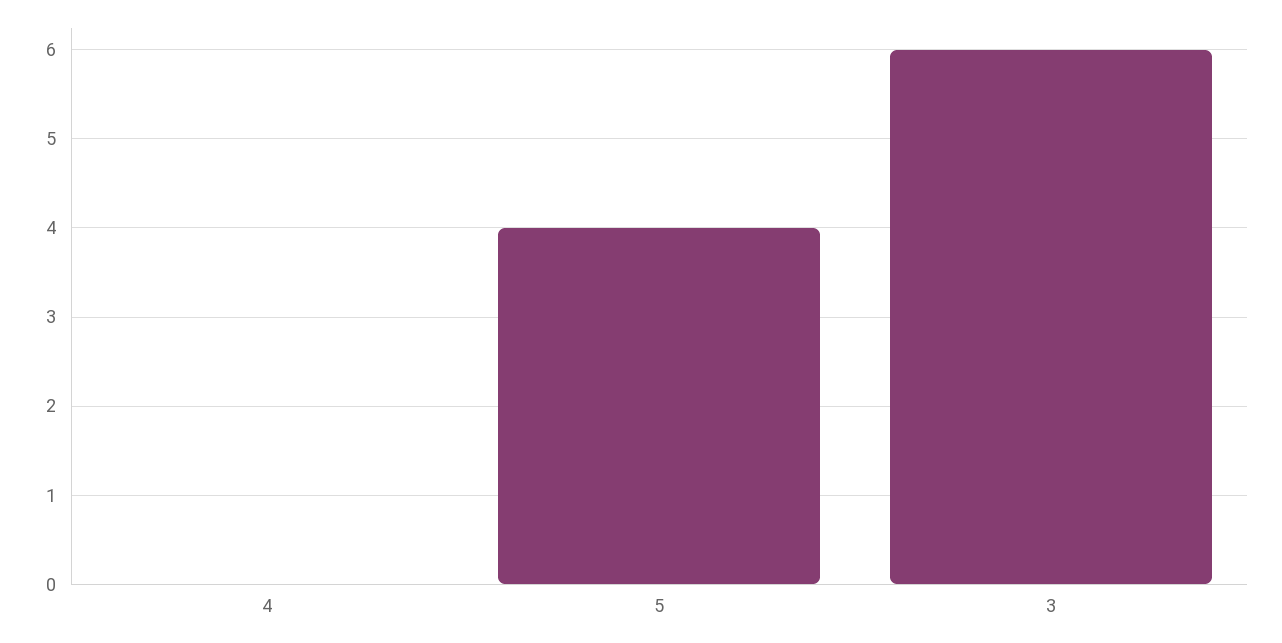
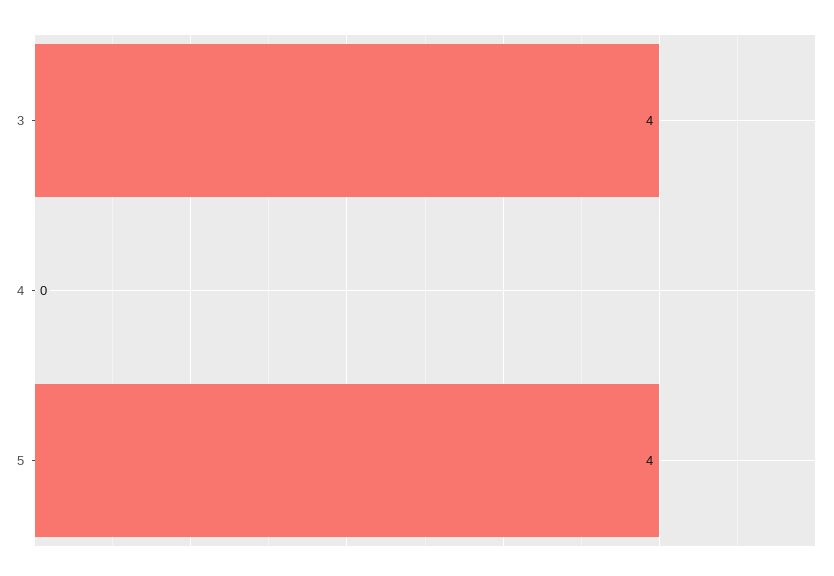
  {
    "4": 0,
    "5": 4,
-   "3": 6
+   "3": 4
  }

